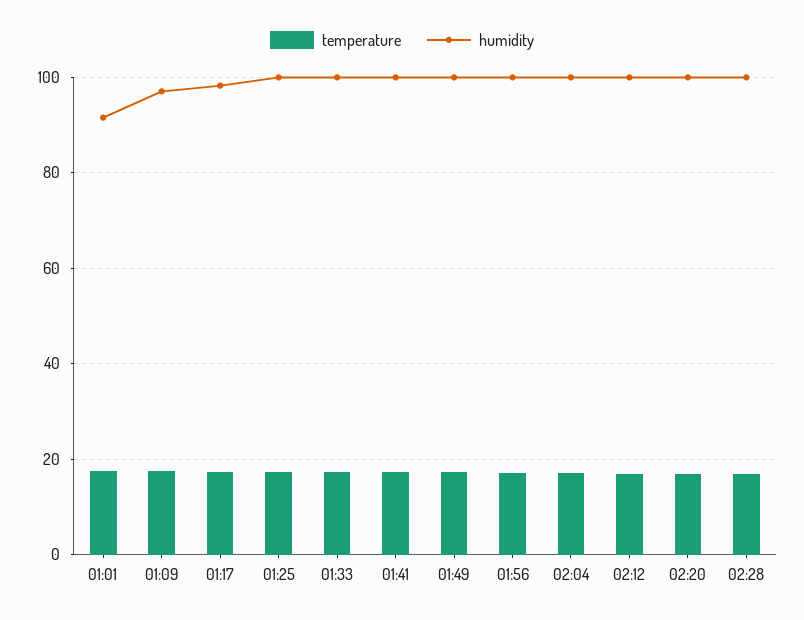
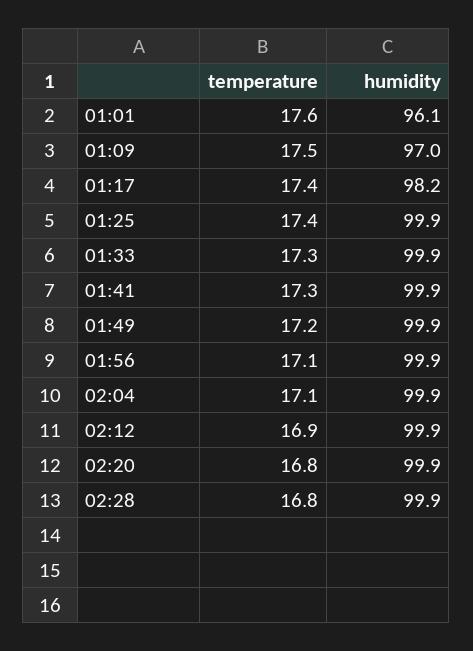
  {
    "temperature": {
      "01:01": 17.6,
      "01:09": 17.5,
      "01:17": 17.4,
      "01:25": 17.4,
      "01:33": 17.3,
      "01:41": 17.3,
      "01:49": 17.2,
      "01:56": 17.1,
      "02:04": 17.1,
      "02:12": 16.9,
      "02:20": 16.8,
      "02:28": 16.8
    },
    "humidity": {
-     "01:01": 92,
+     "01:01": 96.1,
      "01:09": 97,
      "01:17": 98.2,
      "01:25": 99.9,
      "01:33": 99.9,
      "01:41": 99.9,
      "01:49": 99.9,
      "01:56": 99.9,
      "02:04": 99.9,
      "02:12": 99.9,
      "02:20": 99.9,
      "02:28": 99.9
    }
  }

